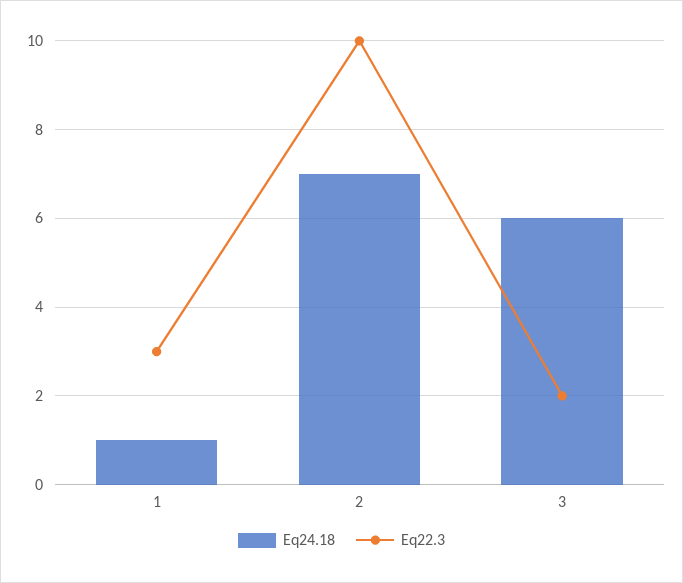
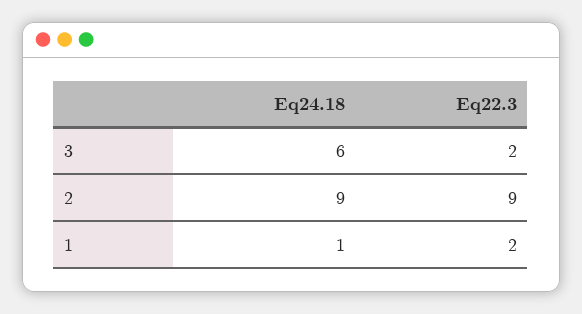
  {
    "Eq24.18": {
      "1": 1,
-     "2": 7,
+     "2": 9,
      "3": 6
    },
    "Eq22.3": {
-     "1": 3,
+     "1": 2,
-     "2": 10,
+     "2": 9,
      "3": 2
    }
  }

